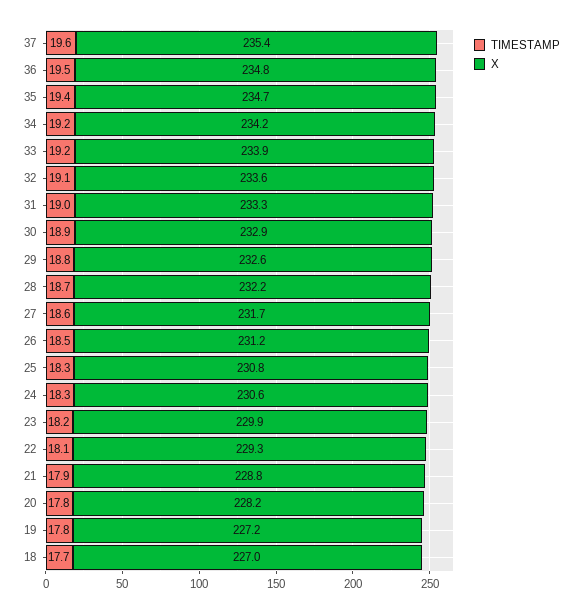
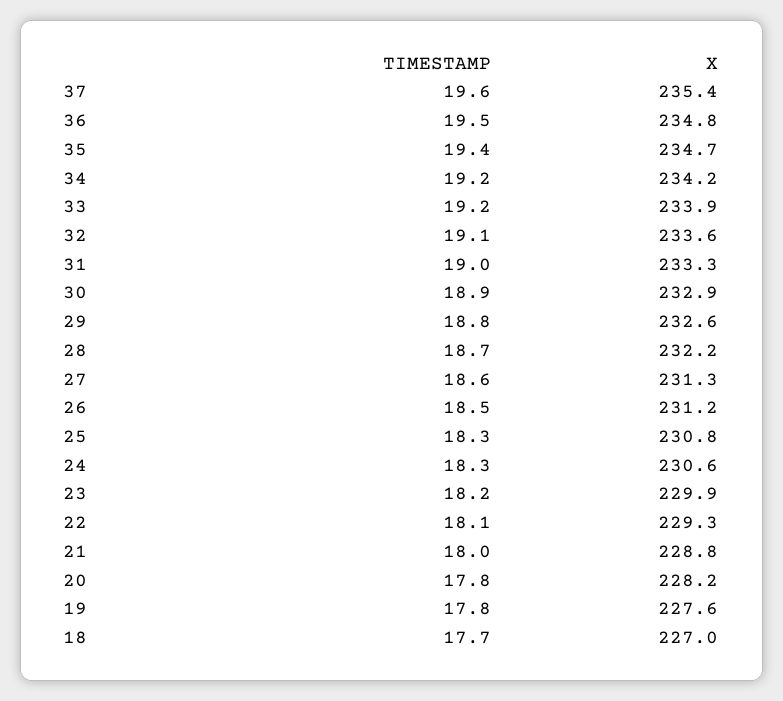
  {
    "TIMESTAMP": {
      "37": 19.6,
      "36": 19.5,
      "35": 19.4,
      "34": 19.2,
      "33": 19.2,
      "32": 19.1,
      "31": 19,
      "30": 18.9,
      "29": 18.8,
      "28": 18.7,
      "27": 18.6,
      "26": 18.5,
      "25": 18.3,
      "24": 18.3,
      "23": 18.2,
      "22": 18.1,
-     "21": 17.9,
+     "21": 18,
      "20": 17.8,
      "19": 17.8,
      "18": 17.7
    },
    "X": {
      "37": 235.4,
      "36": 234.8,
      "35": 234.7,
      "34": 234.2,
      "33": 233.9,
      "32": 233.6,
      "31": 233.3,
      "30": 232.9,
      "29": 232.6,
      "28": 232.2,
-     "27": 231.7,
+     "27": 231.3,
      "26": 231.2,
      "25": 230.8,
      "24": 230.6,
      "23": 229.9,
      "22": 229.3,
      "21": 228.8,
      "20": 228.2,
-     "19": 227.2,
+     "19": 227.6,
      "18": 227
    }
  }

